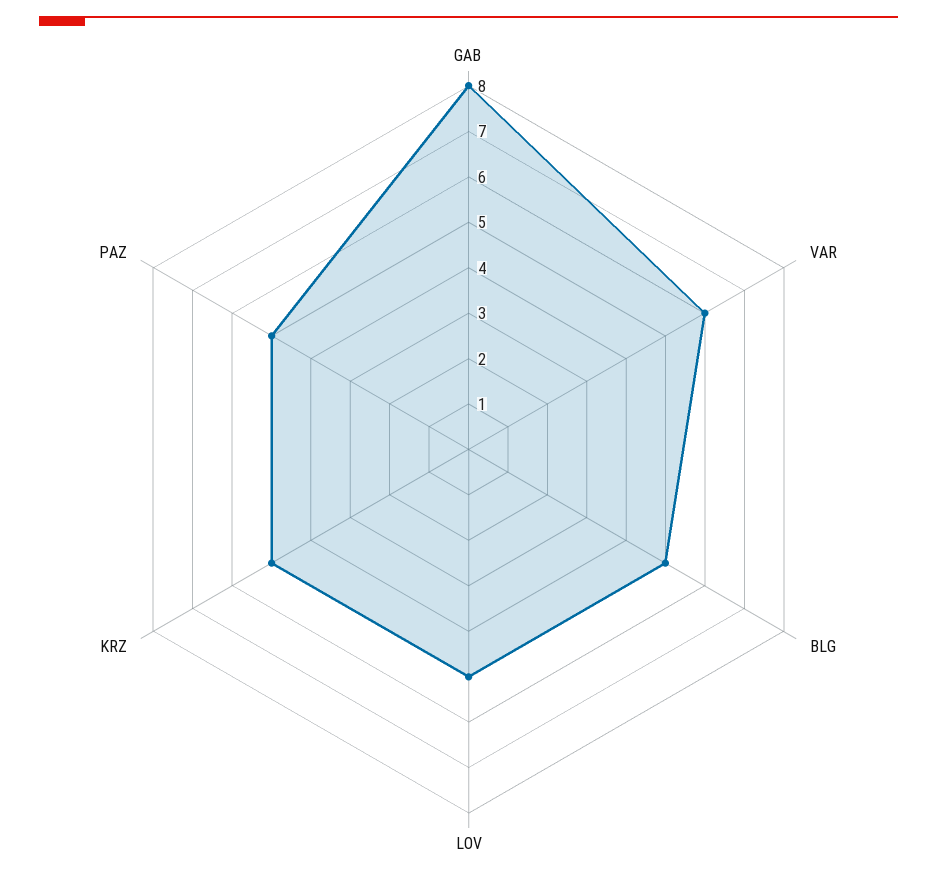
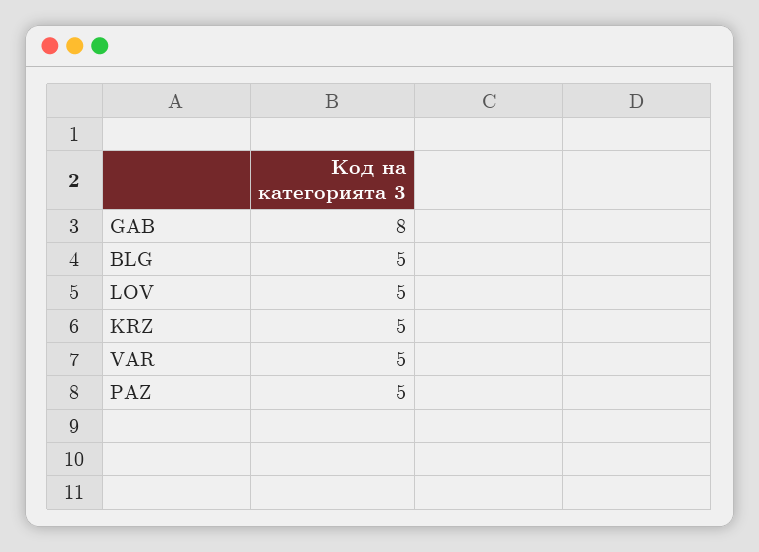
  {
    "GAB": 8,
-   "VAR": 6,
+   "VAR": 5,
    "BLG": 5,
    "LOV": 5,
    "KRZ": 5,
    "PAZ": 5
  }

